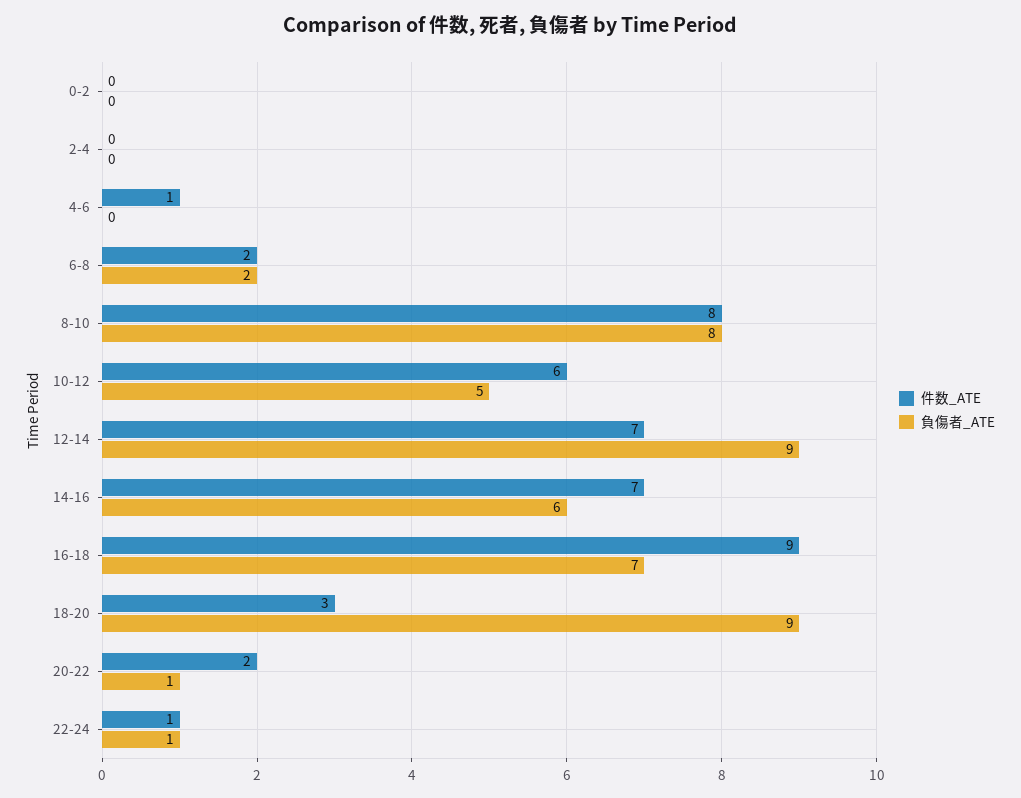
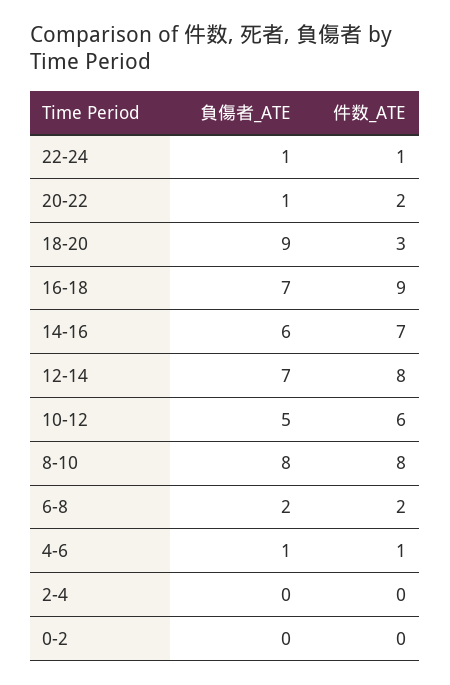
  {
    "件数_ATE": {
      "0-2": 0,
      "2-4": 0,
      "4-6": 1,
      "6-8": 2,
      "8-10": 8,
      "10-12": 6,
-     "12-14": 7,
+     "12-14": 8,
      "14-16": 7,
      "16-18": 9,
      "18-20": 3,
      "20-22": 2,
      "22-24": 1
    },
    "負傷者_ATE": {
      "0-2": 0,
      "2-4": 0,
-     "4-6": 0,
+     "4-6": 1,
      "6-8": 2,
      "8-10": 8,
      "10-12": 5,
-     "12-14": 9,
+     "12-14": 7,
      "14-16": 6,
      "16-18": 7,
      "18-20": 9,
      "20-22": 1,
      "22-24": 1
    }
  }

